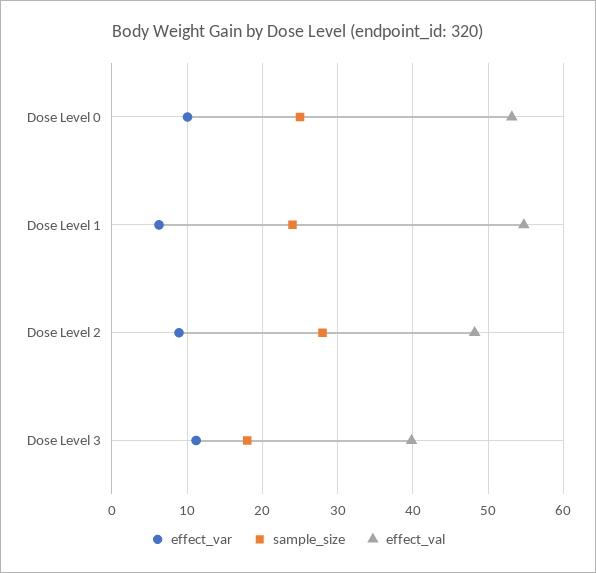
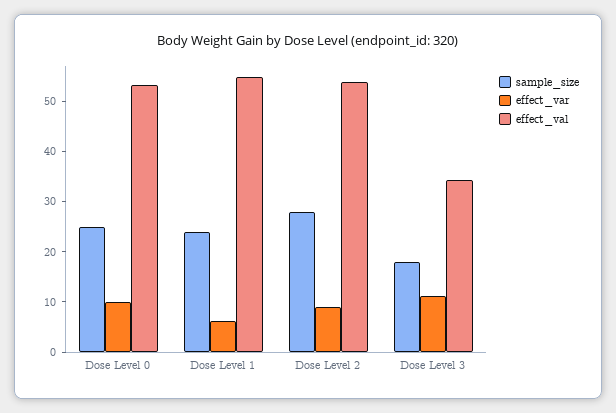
  {
    "effect_var": {
      "Dose Level 0": 10,
      "Dose Level 1": 6,
      "Dose Level 2": 9,
      "Dose Level 3": 11
    },
    "sample_size": {
      "Dose Level 0": 25,
      "Dose Level 1": 24,
      "Dose Level 2": 28,
      "Dose Level 3": 18
    },
    "effect_val": {
      "Dose Level 0": 53,
      "Dose Level 1": 55,
-     "Dose Level 2": 48,
+     "Dose Level 2": 54,
-     "Dose Level 3": 40
+     "Dose Level 3": 34
    }
  }

